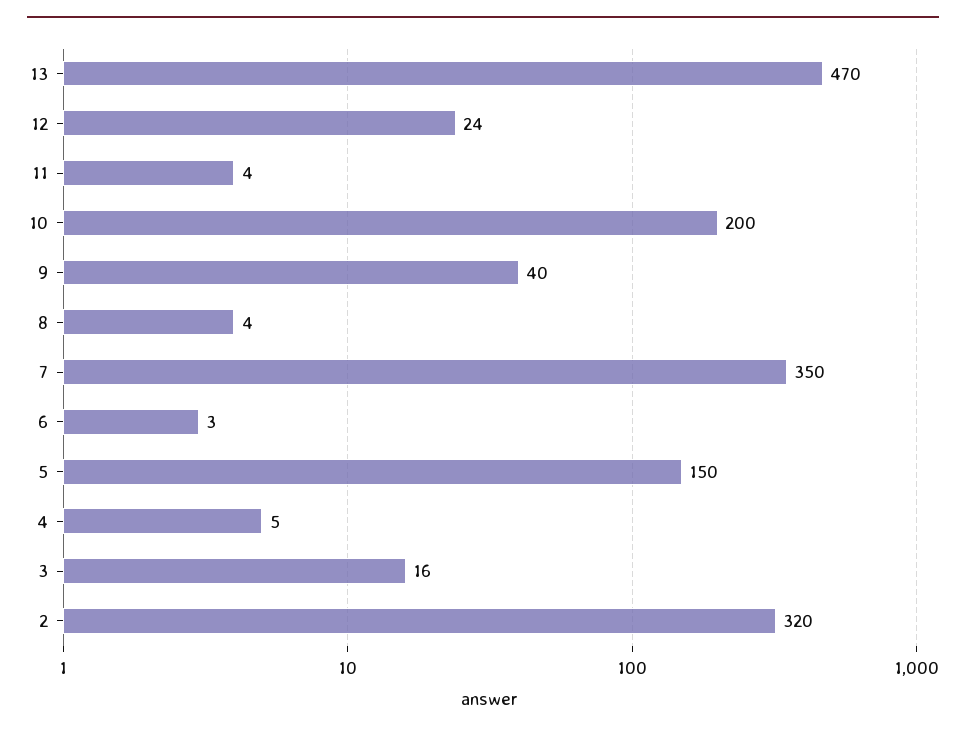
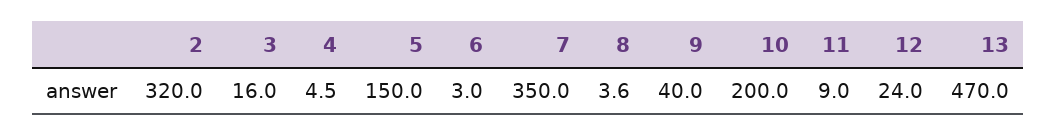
  {
    "13": 470,
    "12": 24,
-   "11": 4,
+   "11": 9,
    "10": 200,
    "9": 40,
    "8": 3.6,
    "7": 350,
    "6": 3,
    "5": 150,
    "4": 4.5,
    "3": 16,
    "2": 320
  }

